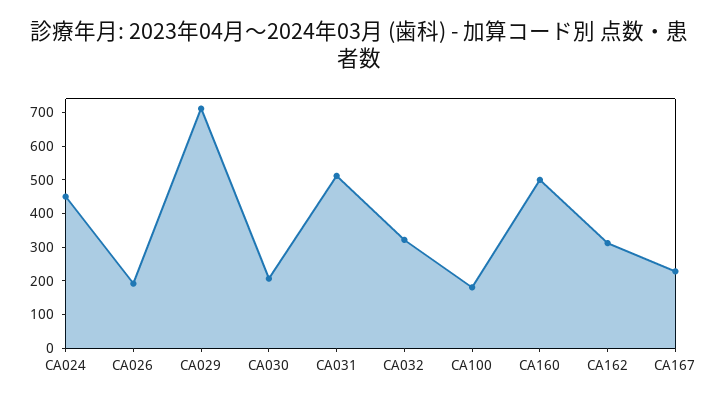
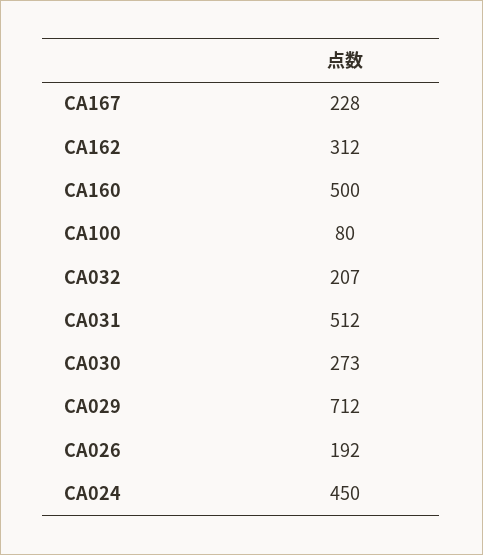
  {
    "CA024": 450,
    "CA026": 192,
    "CA029": 712,
-   "CA030": 200,
+   "CA030": 273,
    "CA031": 512,
-   "CA032": 325,
+   "CA032": 207,
-   "CA100": 175,
+   "CA100": 80,
    "CA160": 500,
    "CA162": 312,
    "CA167": 228
  }

